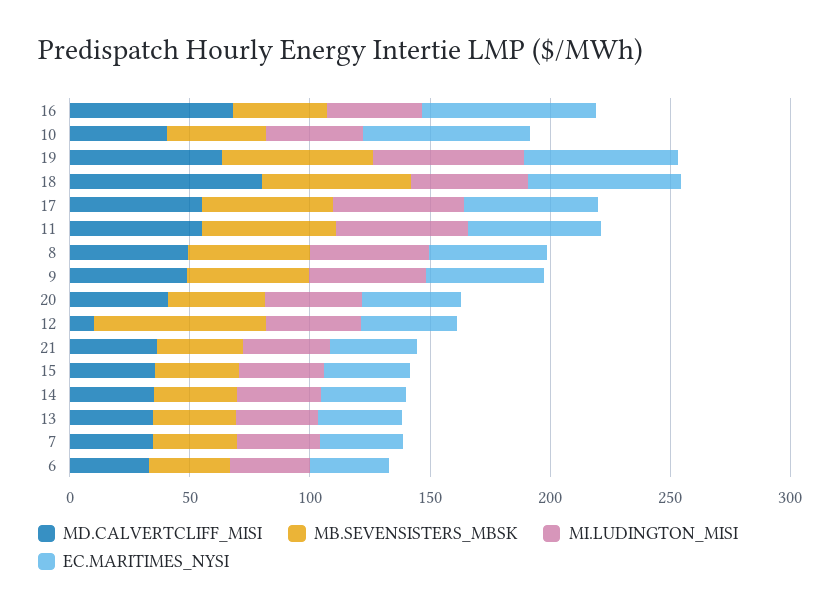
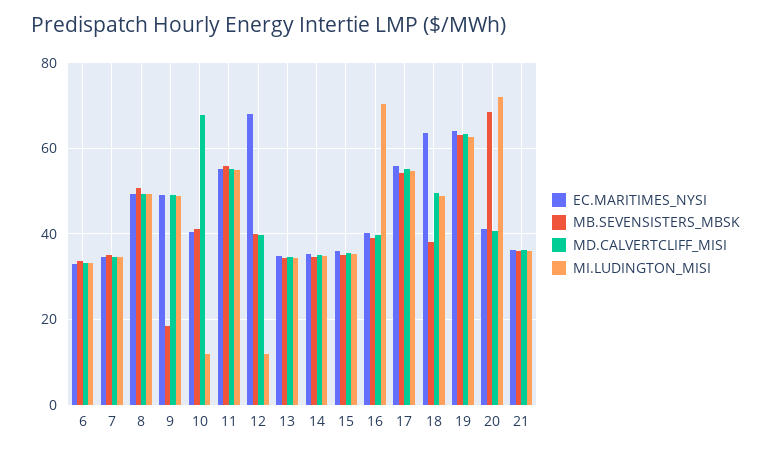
  {
    "MD.CALVERTCLIFF_MISI": {
-     "16": 70,
+     "16": 40,
-     "10": 40,
+     "10": 68,
      "19": 64,
-     "18": 80,
+     "18": 50,
      "17": 56,
      "11": 56,
      "8": 50,
      "9": 50,
      "20": 40,
-     "12": 10,
+     "12": 40,
      "21": 36,
      "15": 36,
      "14": 36,
      "13": 34,
      "7": 34,
      "6": 34
    },
    "MB.SEVENSISTERS_MBSK": {
      "16": 40,
      "10": 42,
      "19": 64,
-     "18": 60,
+     "18": 38,
      "17": 54,
      "11": 56,
      "8": 50,
-     "9": 50,
+     "9": 18,
-     "20": 40,
+     "20": 68,
-     "12": 70,
+     "12": 40,
      "21": 36,
      "15": 36,
      "14": 34,
      "13": 34,
      "7": 36,
      "6": 34
    },
    "MI.LUDINGTON_MISI": {
-     "16": 40,
+     "16": 70,
-     "10": 40,
+     "10": 12,
      "19": 62,
      "18": 48,
      "17": 54,
      "11": 56,
      "8": 50,
      "9": 48,
-     "20": 40,
+     "20": 72,
-     "12": 40,
+     "12": 12,
      "21": 36,
      "15": 36,
      "14": 34,
      "13": 34,
      "7": 34,
      "6": 34
    },
    "EC.MARITIMES_NYSI": {
-     "16": 70,
+     "16": 40,
-     "10": 70,
+     "10": 40,
      "19": 64,
      "18": 64,
      "17": 56,
      "11": 56,
      "8": 50,
      "9": 50,
      "20": 42,
-     "12": 40,
+     "12": 68,
      "21": 36,
      "15": 36,
      "14": 36,
      "13": 34,
      "7": 34,
      "6": 34
    }
  }

